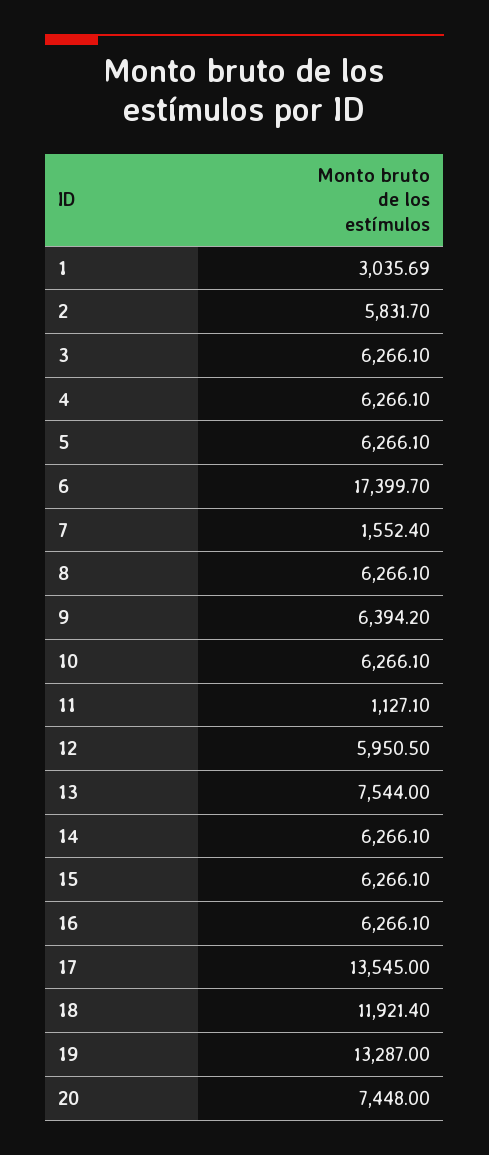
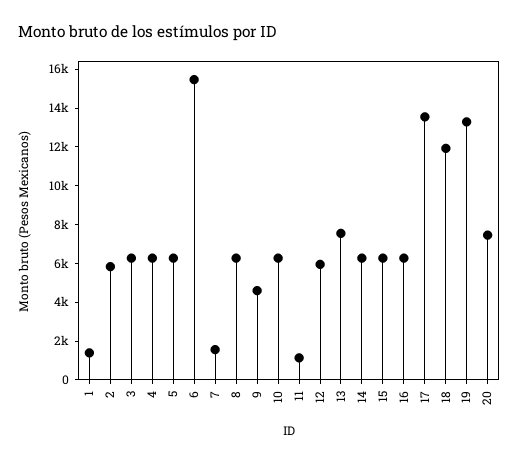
  {
-   "1": 3035.69,
+   "1": 1500,
    "2": 5831.7,
    "3": 6266.1,
    "4": 6266.1,
    "5": 6266.1,
-   "6": 17399.7,
+   "6": 15500,
    "7": 1552.4,
    "8": 6266.1,
-   "9": 6394.2,
+   "9": 4500,
    "10": 6266.1,
    "11": 1127.1,
    "12": 5950.5,
    "13": 7544,
    "14": 6266.1,
    "15": 6266.1,
    "16": 6266.1,
    "17": 13545,
    "18": 11921.4,
    "19": 13287,
    "20": 7448
  }

